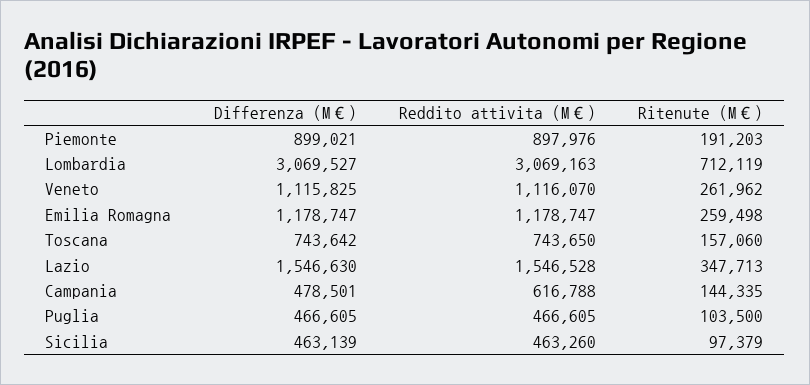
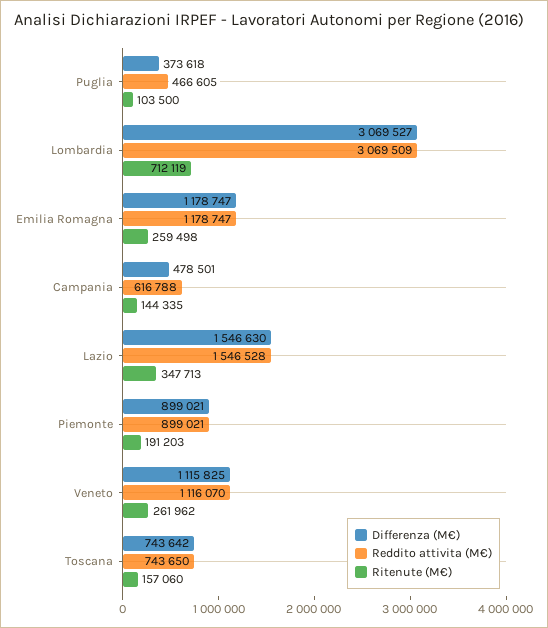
  {
    "Differenza (M€)": {
      "Piemonte": 899021,
      "Lombardia": 3069527,
      "Veneto": 1115825,
      "Emilia Romagna": 1178747,
      "Toscana": 743642,
      "Lazio": 1546630,
      "Campania": 478501,
-     "Puglia": 466605,
+     "Puglia": 373618
-     "Sicilia": 463139
    },
    "Reddito attivita (M€)": {
-     "Piemonte": 897976,
+     "Piemonte": 899021,
-     "Lombardia": 3069163,
+     "Lombardia": 3069509,
      "Veneto": 1116070,
      "Emilia Romagna": 1178747,
      "Toscana": 743650,
      "Lazio": 1546528,
      "Campania": 616788,
-     "Puglia": 466605,
+     "Puglia": 466605
-     "Sicilia": 463260
    },
    "Ritenute (M€)": {
      "Piemonte": 191203,
      "Lombardia": 712119,
      "Veneto": 261962,
      "Emilia Romagna": 259498,
      "Toscana": 157060,
      "Lazio": 347713,
      "Campania": 144335,
-     "Puglia": 103500,
+     "Puglia": 103500
-     "Sicilia": 97379
    }
  }

